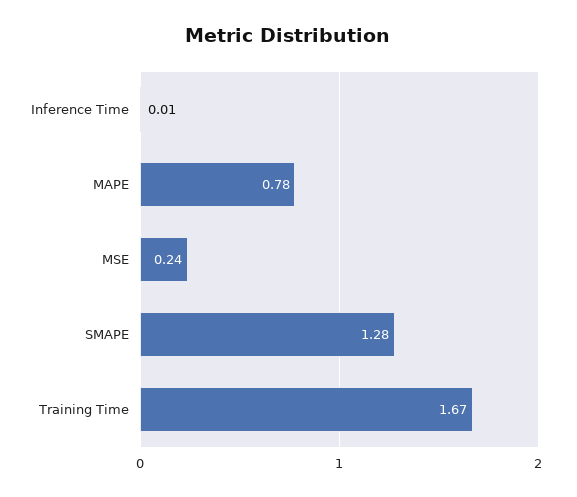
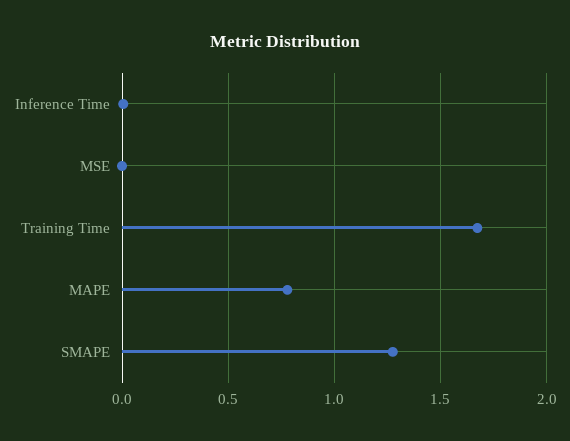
  {
    "Inference Time": 0.01,
    "MAPE": 0.78,
-   "MSE": 0.24,
+   "MSE": 0,
    "SMAPE": 1.28,
    "Training Time": 1.67
  }

